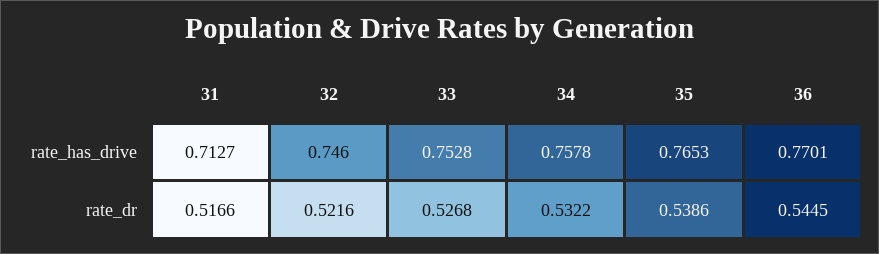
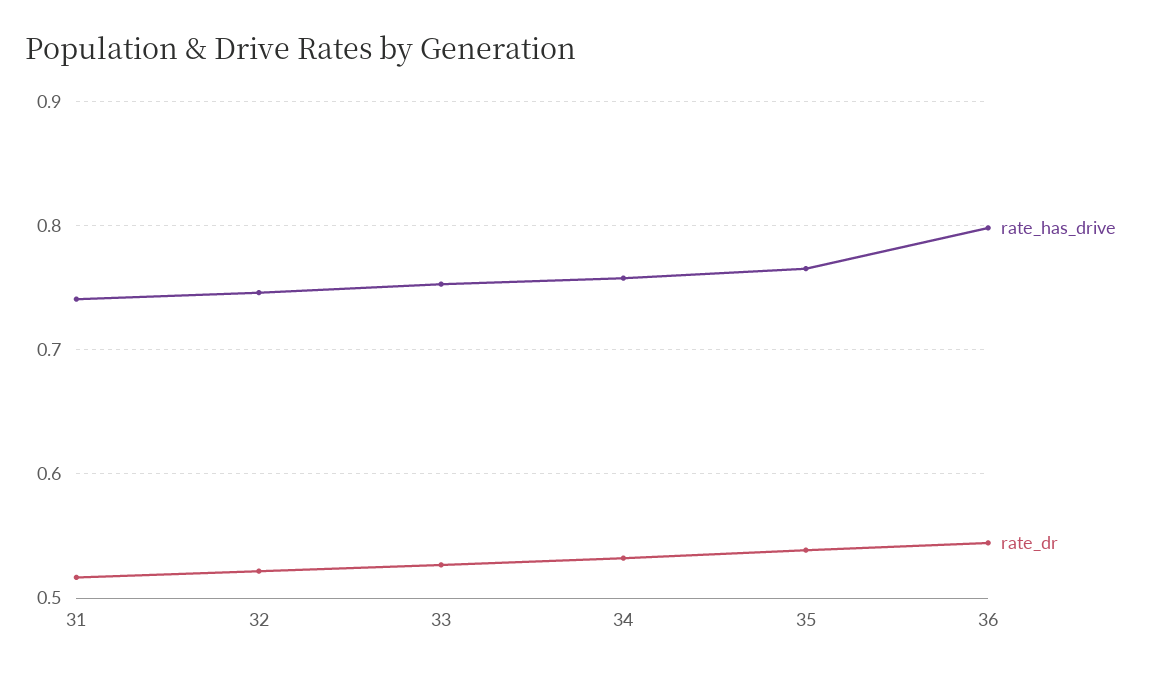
  {
    "rate_has_drive": {
-     "31": 0.7127,
+     "31": 0.74,
      "32": 0.746,
      "33": 0.7528,
      "34": 0.7578,
      "35": 0.7653,
-     "36": 0.7701
+     "36": 0.8
    },
    "rate_dr": {
      "31": 0.5166,
      "32": 0.5216,
      "33": 0.5268,
      "34": 0.5322,
      "35": 0.5386,
      "36": 0.5445
    }
  }

